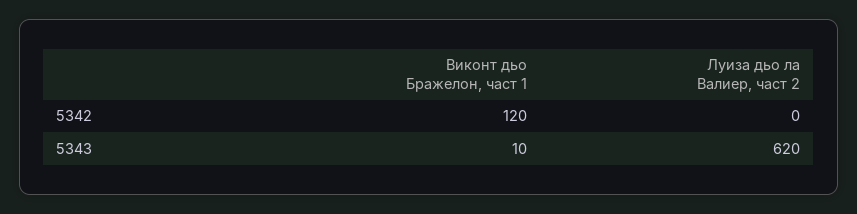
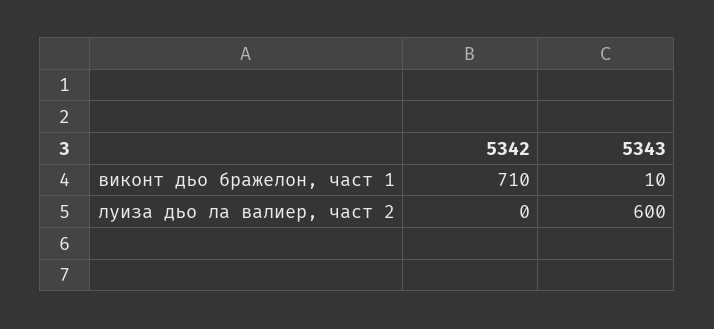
  {
    "Виконт дьо Бражелон, част 1": {
-     "5342": 120,
+     "5342": 710,
      "5343": 10
    },
    "Луиза дьо ла Валиер, част 2": {
      "5342": 0,
-     "5343": 620
+     "5343": 600
    }
  }

